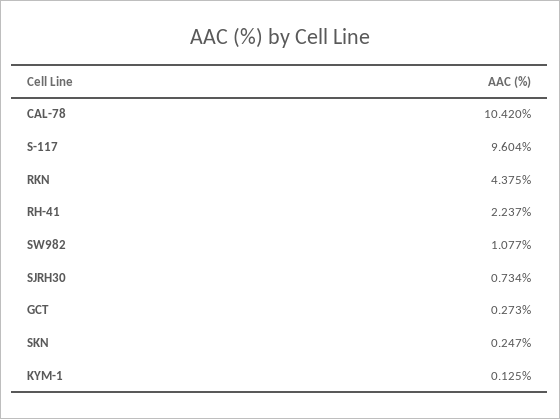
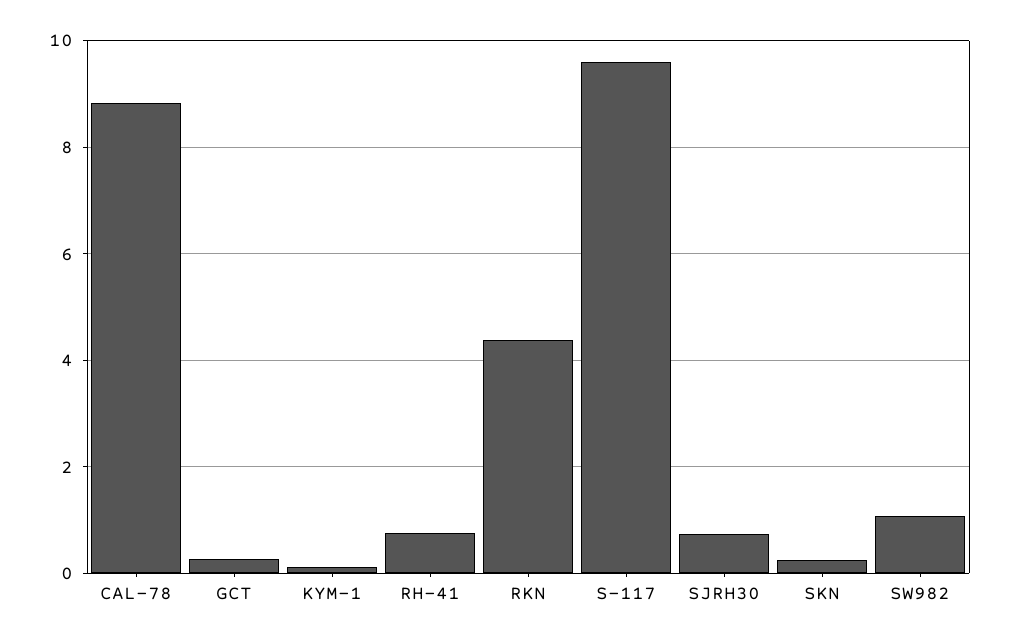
  {
-   "CAL-78": 10.42,
+   "CAL-78": 8.8,
    "S-117": 9.604,
    "RKN": 4.375,
-   "RH-41": 2.237,
+   "RH-41": 0.8,
    "SW982": 1.077,
    "SJRH30": 0.734,
    "GCT": 0.273,
    "SKN": 0.247,
    "KYM-1": 0.125
  }

